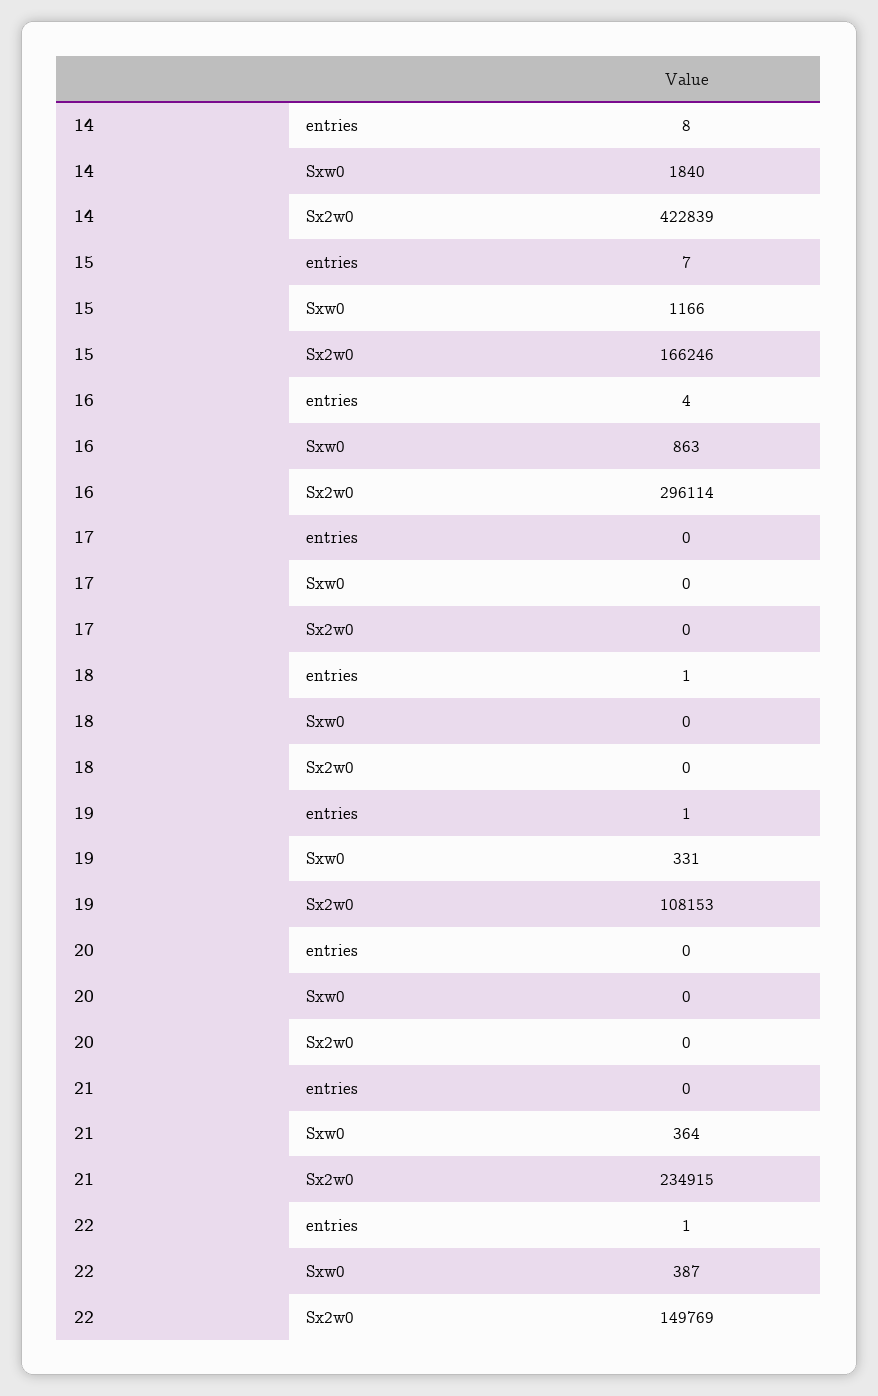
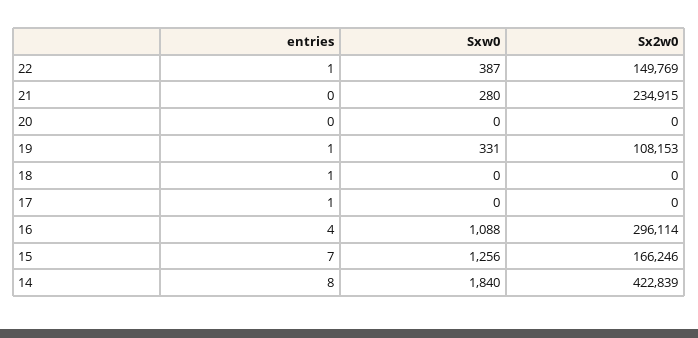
  {
    "14": {
      "entries": 8,
      "Sxw0": 1840,
      "Sx2w0": 422839
    },
    "15": {
      "entries": 7,
-     "Sxw0": 1166,
+     "Sxw0": 1256,
      "Sx2w0": 166246
    },
    "16": {
      "entries": 4,
-     "Sxw0": 863,
+     "Sxw0": 1088,
      "Sx2w0": 296114
    },
    "17": {
-     "entries": 0,
+     "entries": 1,
      "Sxw0": 0,
      "Sx2w0": 0
    },
    "18": {
      "entries": 1,
      "Sxw0": 0,
      "Sx2w0": 0
    },
    "19": {
      "entries": 1,
      "Sxw0": 331,
      "Sx2w0": 108153
    },
    "20": {
      "entries": 0,
      "Sxw0": 0,
      "Sx2w0": 0
    },
    "21": {
      "entries": 0,
-     "Sxw0": 364,
+     "Sxw0": 280,
      "Sx2w0": 234915
    },
    "22": {
      "entries": 1,
      "Sxw0": 387,
      "Sx2w0": 149769
    }
  }

